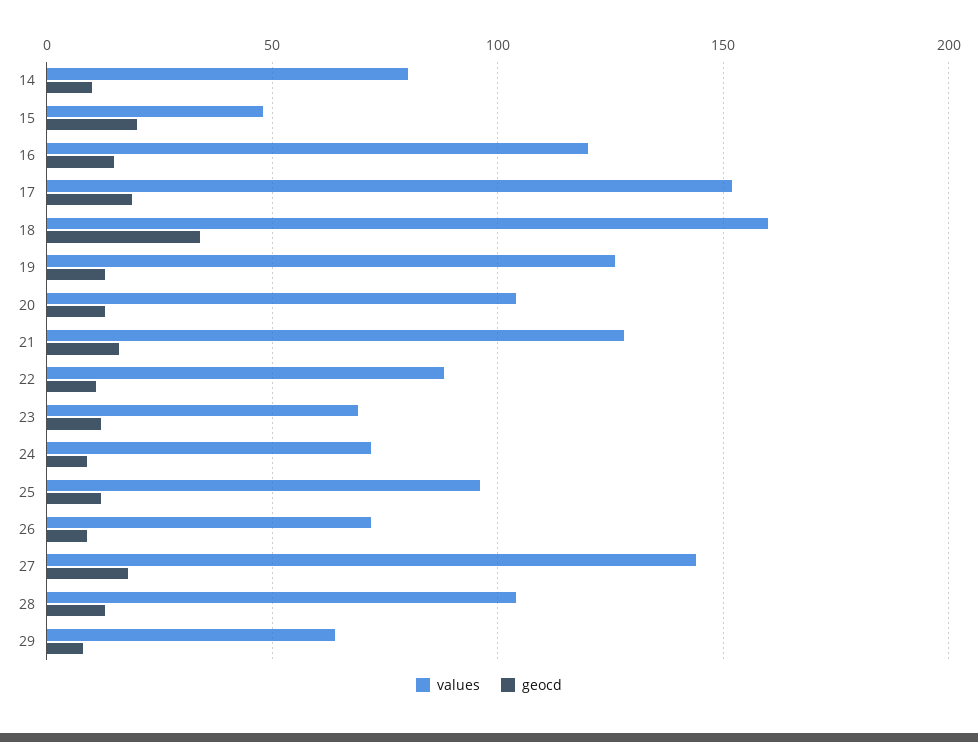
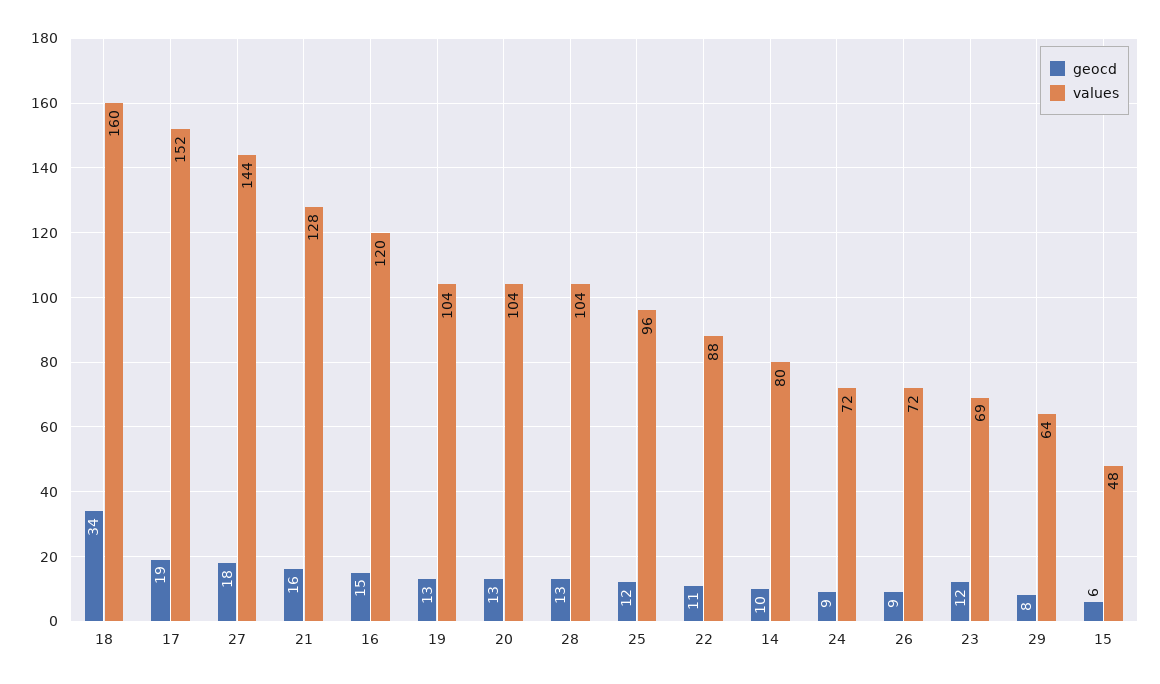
  {
    "values": {
      "14": 80,
      "15": 48,
      "16": 120,
      "17": 152,
      "18": 160,
-     "19": 125,
+     "19": 104,
      "20": 104,
      "21": 128,
      "22": 88,
      "23": 69,
      "24": 72,
      "25": 96,
      "26": 72,
      "27": 144,
      "28": 104,
      "29": 64
    },
    "geocd": {
      "14": 10,
-     "15": 20,
+     "15": 6,
      "16": 15,
      "17": 19,
      "18": 34,
      "19": 13,
      "20": 13,
      "21": 16,
      "22": 11,
      "23": 12,
      "24": 9,
      "25": 12,
      "26": 9,
      "27": 18,
      "28": 13,
      "29": 8
    }
  }

